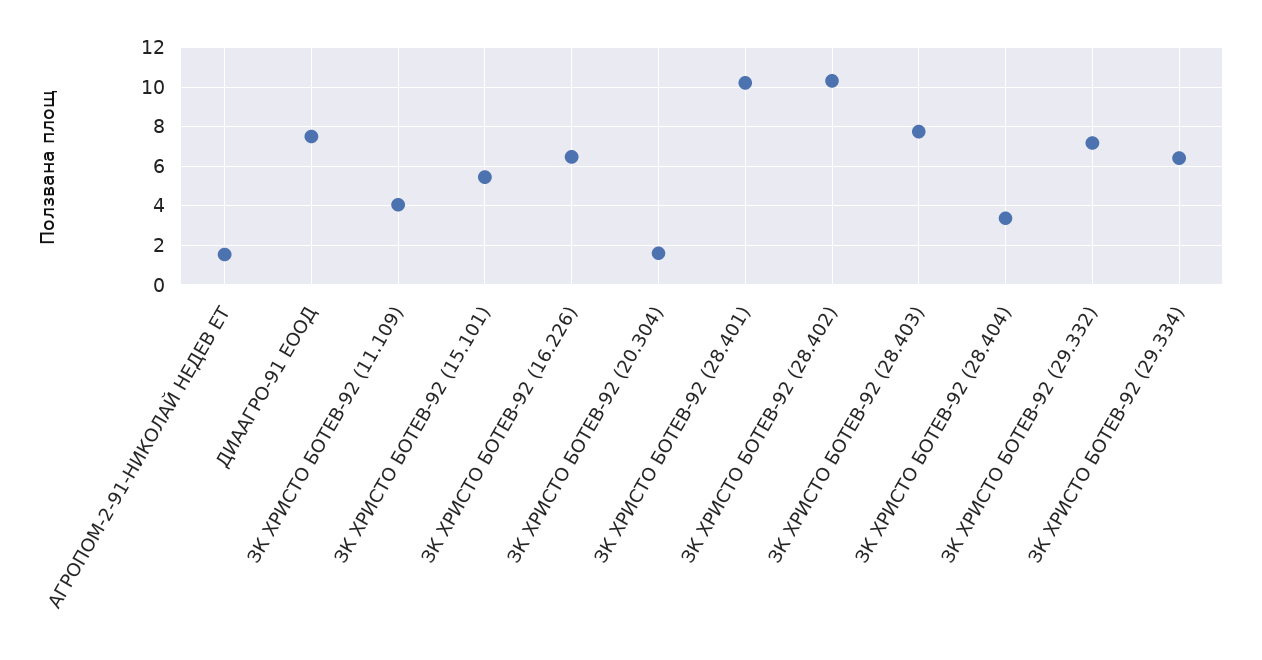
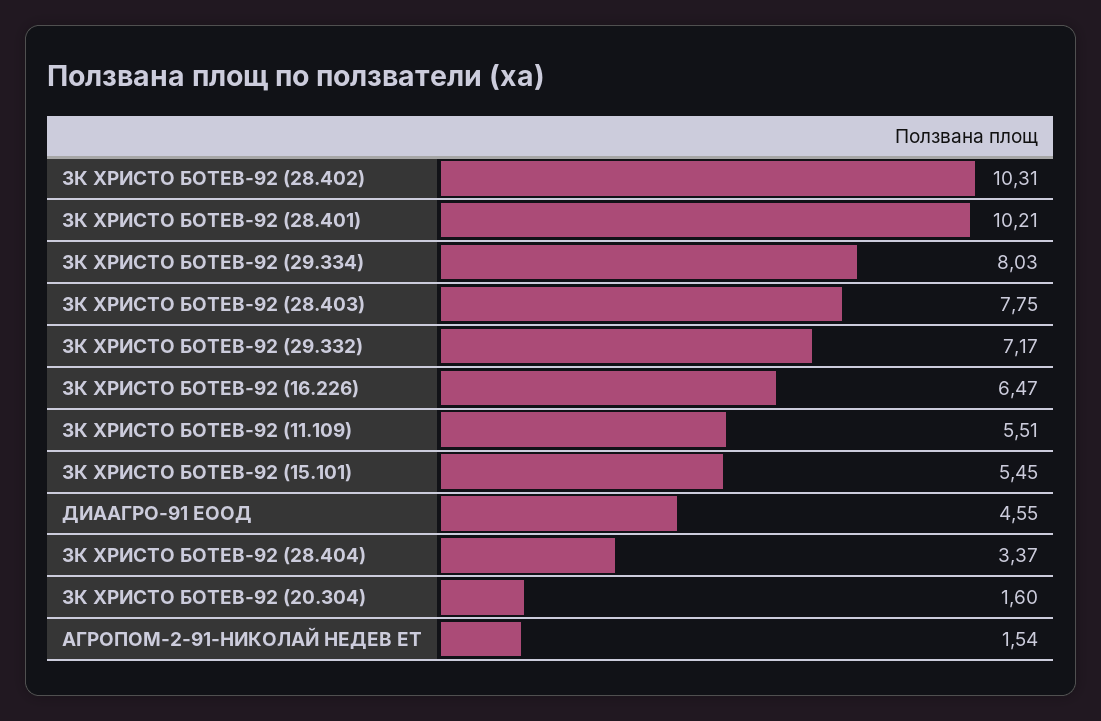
  {
    "АГРОПОМ-2-91-НИКОЛАЙ НЕДЕВ ЕТ": 1.54,
-   "ДИААГРО-91 ЕООД": 7.5,
+   "ДИААГРО-91 ЕООД": 4.55,
-   "ЗК ХРИСТО БОТЕВ-92 (11.109)": 4,
+   "ЗК ХРИСТО БОТЕВ-92 (11.109)": 5.51,
    "ЗК ХРИСТО БОТЕВ-92 (15.101)": 5.45,
    "ЗК ХРИСТО БОТЕВ-92 (16.226)": 6.47,
    "ЗК ХРИСТО БОТЕВ-92 (20.304)": 1.6,
    "ЗК ХРИСТО БОТЕВ-92 (28.401)": 10.21,
    "ЗК ХРИСТО БОТЕВ-92 (28.402)": 10.31,
    "ЗК ХРИСТО БОТЕВ-92 (28.403)": 7.75,
    "ЗК ХРИСТО БОТЕВ-92 (28.404)": 3.37,
    "ЗК ХРИСТО БОТЕВ-92 (29.332)": 7.17,
-   "ЗК ХРИСТО БОТЕВ-92 (29.334)": 6.5
+   "ЗК ХРИСТО БОТЕВ-92 (29.334)": 8.03
  }

